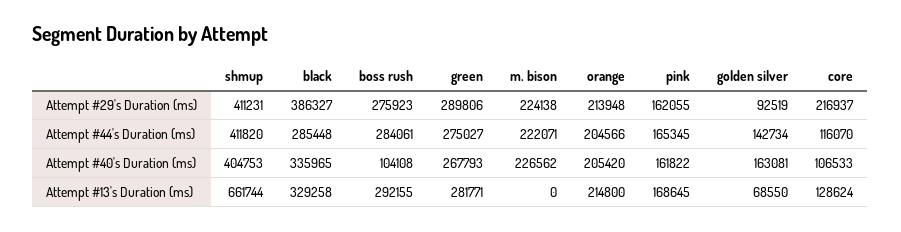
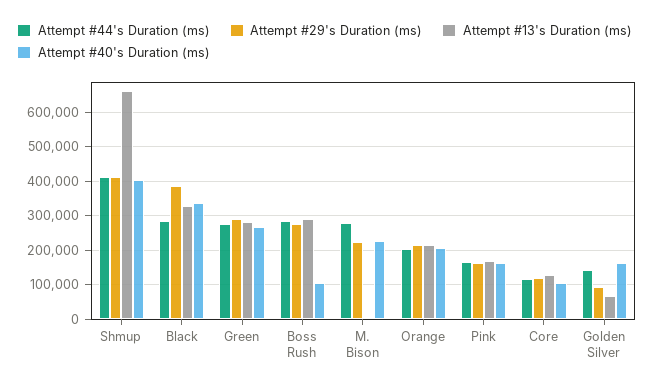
  {
    "Attempt #29's Duration (ms)": {
      "shmup": 411231,
      "black": 386327,
      "boss rush": 275923,
      "green": 289806,
      "m. bison": 224138,
      "orange": 213948,
      "pink": 162055,
      "golden silver": 92519,
-     "core": 216937
+     "core": 120000
    },
    "Attempt #44's Duration (ms)": {
      "shmup": 411820,
      "black": 285448,
      "boss rush": 284061,
      "green": 275027,
-     "m. bison": 222071,
+     "m. bison": 280000,
      "orange": 204566,
      "pink": 165345,
      "golden silver": 142734,
      "core": 116070
    },
    "Attempt #40's Duration (ms)": {
      "shmup": 404753,
      "black": 335965,
      "boss rush": 104108,
      "green": 267793,
      "m. bison": 226562,
      "orange": 205420,
      "pink": 161822,
      "golden silver": 163081,
      "core": 106533
    },
    "Attempt #13's Duration (ms)": {
      "shmup": 661744,
      "black": 329258,
      "boss rush": 292155,
      "green": 281771,
      "m. bison": 0,
      "orange": 214800,
      "pink": 168645,
      "golden silver": 68550,
      "core": 128624
    }
  }

